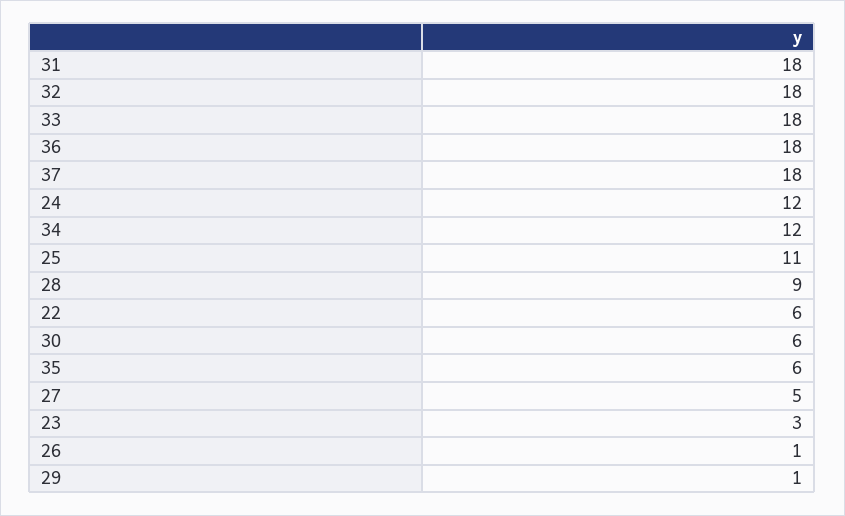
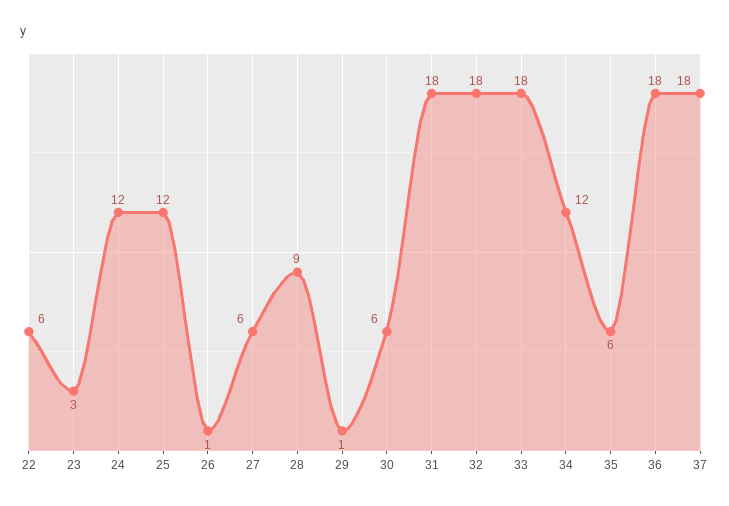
  {
    "31": 18,
    "32": 18,
    "33": 18,
    "36": 18,
    "37": 18,
    "24": 12,
    "34": 12,
-   "25": 11,
+   "25": 12,
    "28": 9,
    "22": 6,
    "30": 6,
    "35": 6,
-   "27": 5,
+   "27": 6,
    "23": 3,
    "26": 1,
    "29": 1
  }

